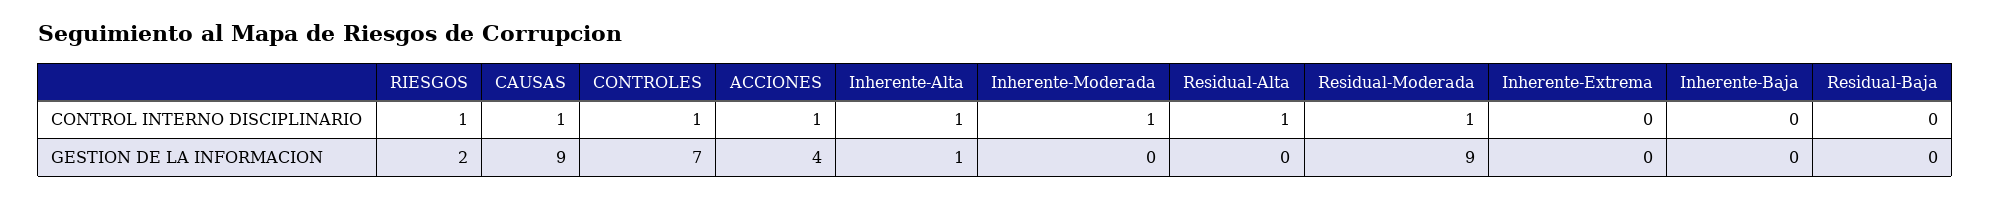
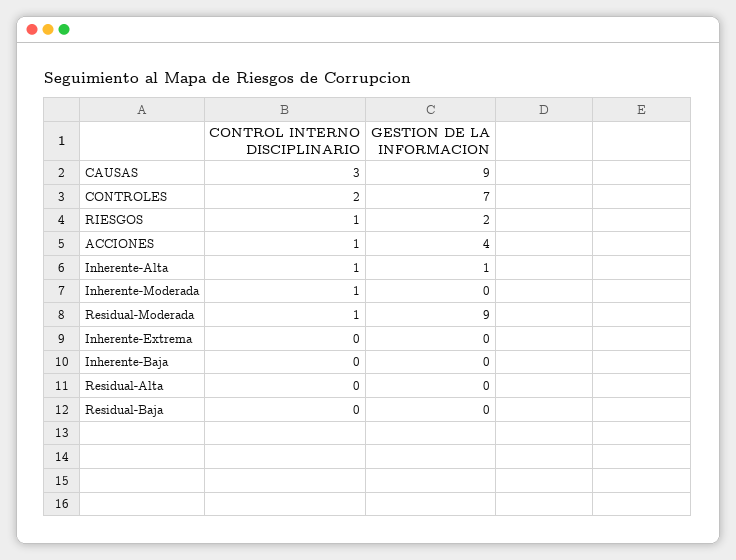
  {
    "RIESGOS": {
      "CONTROL INTERNO DISCIPLINARIO": 1,
      "GESTION DE LA INFORMACION": 2
    },
    "CAUSAS": {
-     "CONTROL INTERNO DISCIPLINARIO": 1,
+     "CONTROL INTERNO DISCIPLINARIO": 3,
      "GESTION DE LA INFORMACION": 9
    },
    "CONTROLES": {
-     "CONTROL INTERNO DISCIPLINARIO": 1,
+     "CONTROL INTERNO DISCIPLINARIO": 2,
      "GESTION DE LA INFORMACION": 7
    },
    "ACCIONES": {
      "CONTROL INTERNO DISCIPLINARIO": 1,
      "GESTION DE LA INFORMACION": 4
    },
    "Inherente-Alta": {
      "CONTROL INTERNO DISCIPLINARIO": 1,
      "GESTION DE LA INFORMACION": 1
    },
    "Inherente-Moderada": {
      "CONTROL INTERNO DISCIPLINARIO": 1,
      "GESTION DE LA INFORMACION": 0
    },
    "Residual-Alta": {
-     "CONTROL INTERNO DISCIPLINARIO": 1,
+     "CONTROL INTERNO DISCIPLINARIO": 0,
      "GESTION DE LA INFORMACION": 0
    },
    "Residual-Moderada": {
      "CONTROL INTERNO DISCIPLINARIO": 1,
      "GESTION DE LA INFORMACION": 9
    },
    "Inherente-Extrema": {
      "CONTROL INTERNO DISCIPLINARIO": 0,
      "GESTION DE LA INFORMACION": 0
    },
    "Inherente-Baja": {
      "CONTROL INTERNO DISCIPLINARIO": 0,
      "GESTION DE LA INFORMACION": 0
    },
    "Residual-Baja": {
      "CONTROL INTERNO DISCIPLINARIO": 0,
      "GESTION DE LA INFORMACION": 0
    }
  }

